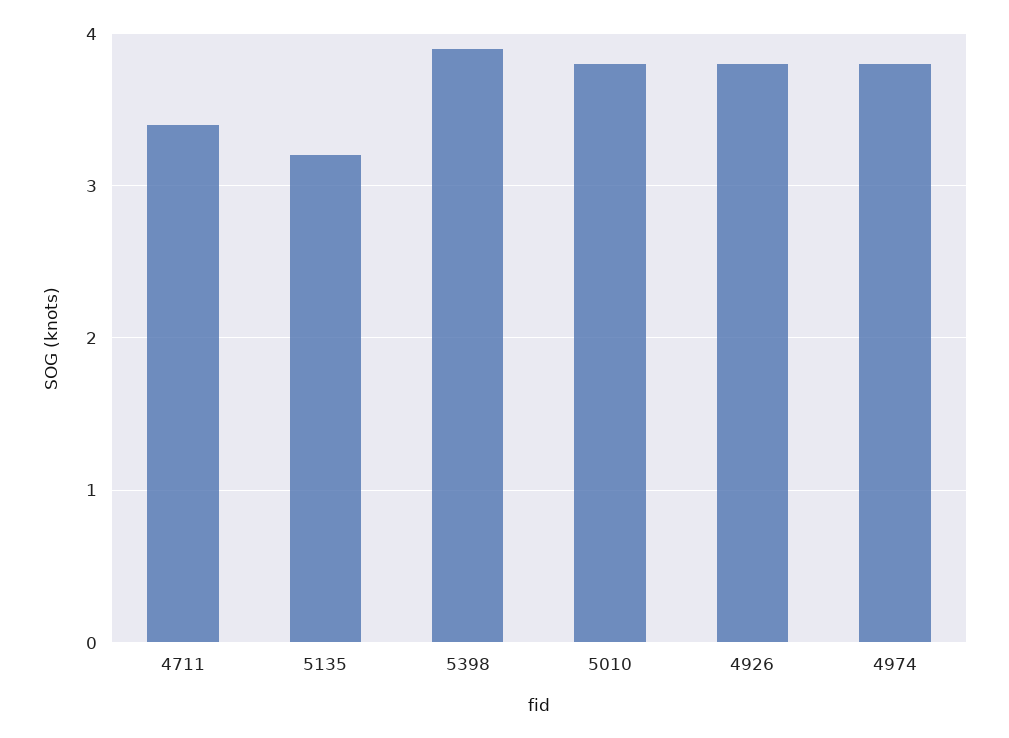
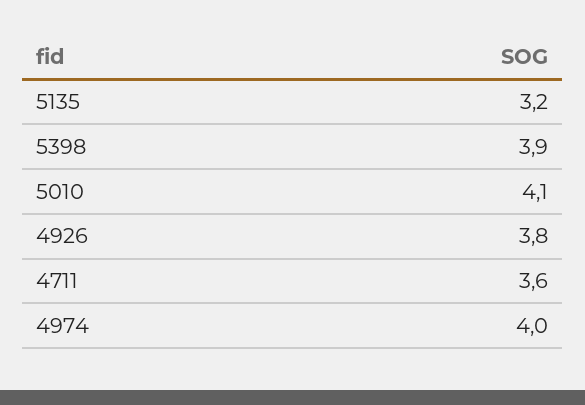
  {
-   "4711": 3.4,
+   "4711": 3.6,
    "5135": 3.2,
    "5398": 3.9,
-   "5010": 3.8,
+   "5010": 4.1,
    "4926": 3.8,
-   "4974": 3.8
+   "4974": 4
  }

